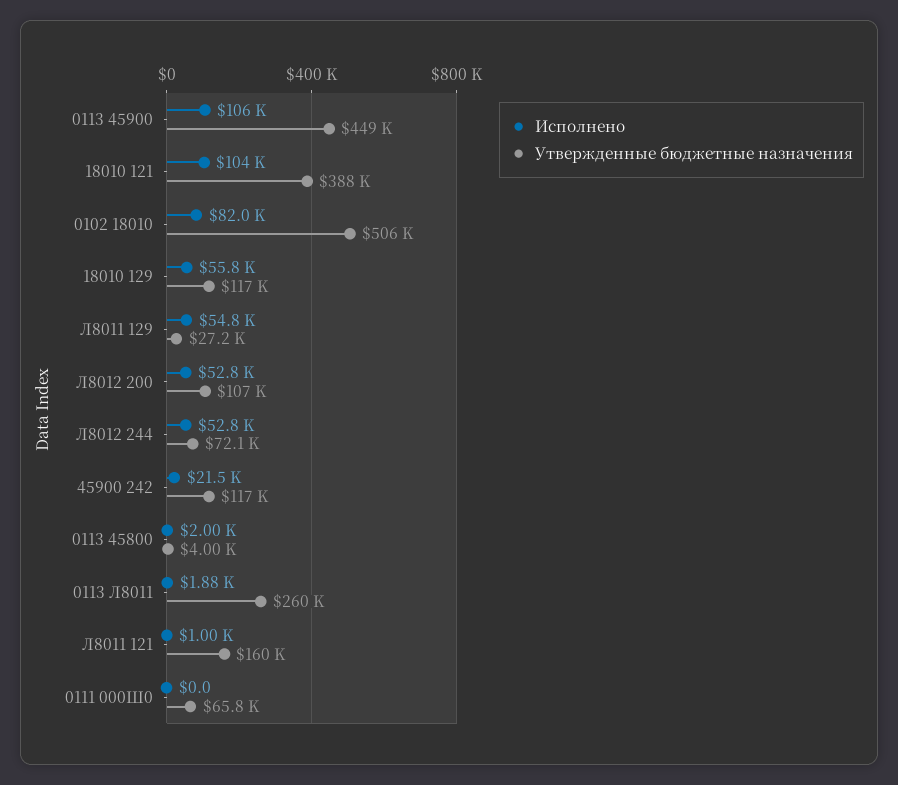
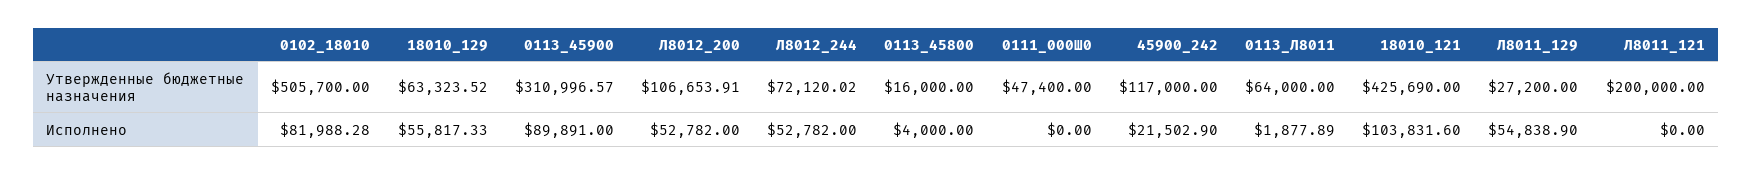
  {
    "Исполнено": {
-     "0113 45900": 106000,
+     "0113 45900": 89891,
      "18010 121": 103831.6,
      "0102 18010": 81988.28,
      "18010 129": 55817.33,
      "Л8011 129": 54838.9,
      "Л8012 200": 52782,
      "Л8012 244": 52782,
      "45900 242": 21502.9,
-     "0113 45800": 2000,
+     "0113 45800": 4000,
      "0113 Л8011": 1877.89,
-     "Л8011 121": 1000,
+     "Л8011 121": 0,
      "0111 000Ш0": 0
    },
    "Утвержденные бюджетные назначения": {
-     "0113 45900": 449000,
+     "0113 45900": 310996.57,
-     "18010 121": 388000,
+     "18010 121": 425690,
      "0102 18010": 505700,
-     "18010 129": 117000,
+     "18010 129": 63323.52,
      "Л8011 129": 27200,
      "Л8012 200": 106653.91,
      "Л8012 244": 72120.02,
      "45900 242": 117000,
-     "0113 45800": 4000,
+     "0113 45800": 16000,
-     "0113 Л8011": 260000,
+     "0113 Л8011": 64000,
-     "Л8011 121": 160000,
+     "Л8011 121": 200000,
-     "0111 000Ш0": 65800
+     "0111 000Ш0": 47400
    }
  }

